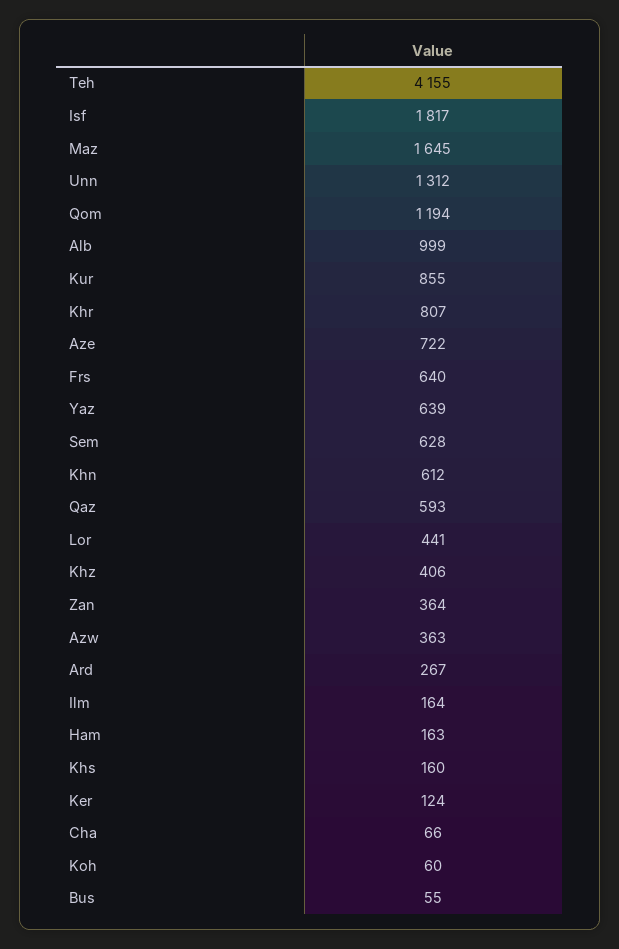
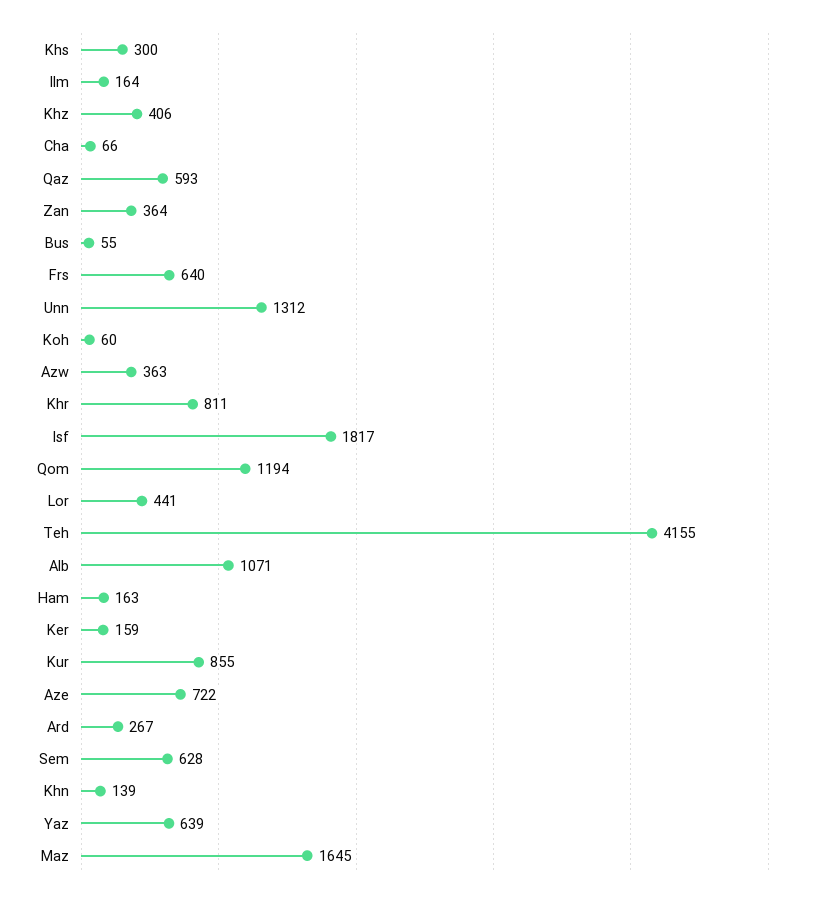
  {
    "Teh": 4155,
    "Isf": 1817,
    "Maz": 1645,
    "Unn": 1312,
    "Qom": 1194,
-   "Alb": 999,
+   "Alb": 1071,
    "Kur": 855,
-   "Khr": 807,
+   "Khr": 811,
    "Aze": 722,
    "Frs": 640,
    "Yaz": 639,
    "Sem": 628,
-   "Khn": 612,
+   "Khn": 139,
    "Qaz": 593,
    "Lor": 441,
    "Khz": 406,
    "Zan": 364,
    "Azw": 363,
    "Ard": 267,
    "Ilm": 164,
    "Ham": 163,
-   "Khs": 160,
+   "Khs": 300,
-   "Ker": 124,
+   "Ker": 159,
    "Cha": 66,
    "Koh": 60,
    "Bus": 55
  }

